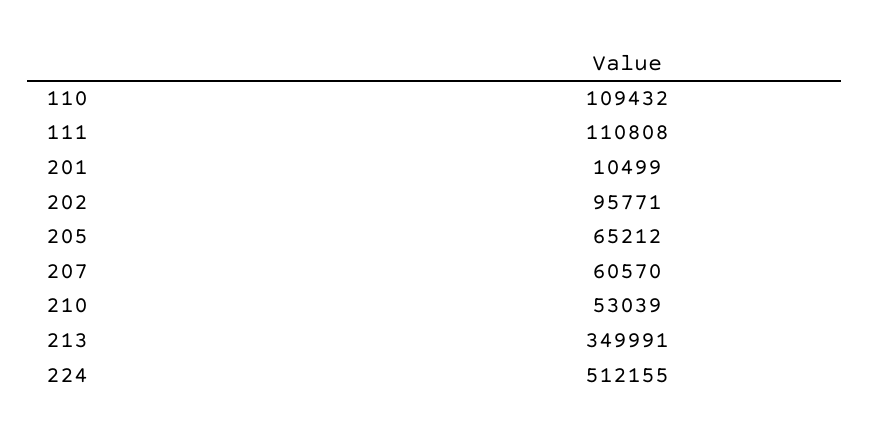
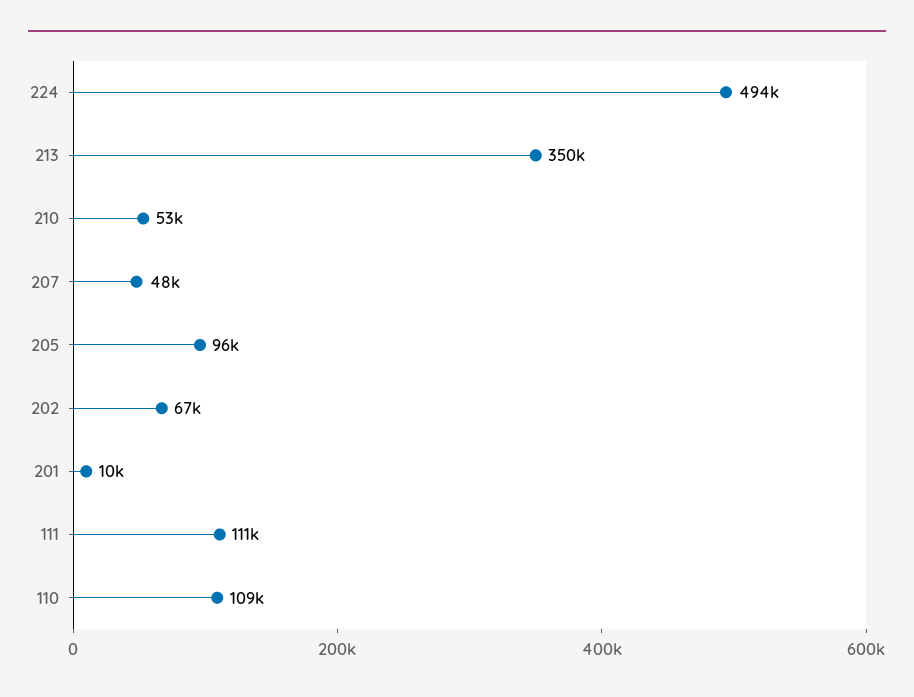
  {
    "110": 109432,
    "111": 110808,
    "201": 10499,
-   "202": 95771,
+   "202": 67000,
-   "205": 65212,
+   "205": 96000,
-   "207": 60570,
+   "207": 48000,
    "210": 53039,
    "213": 349991,
-   "224": 512155
+   "224": 494000
  }

